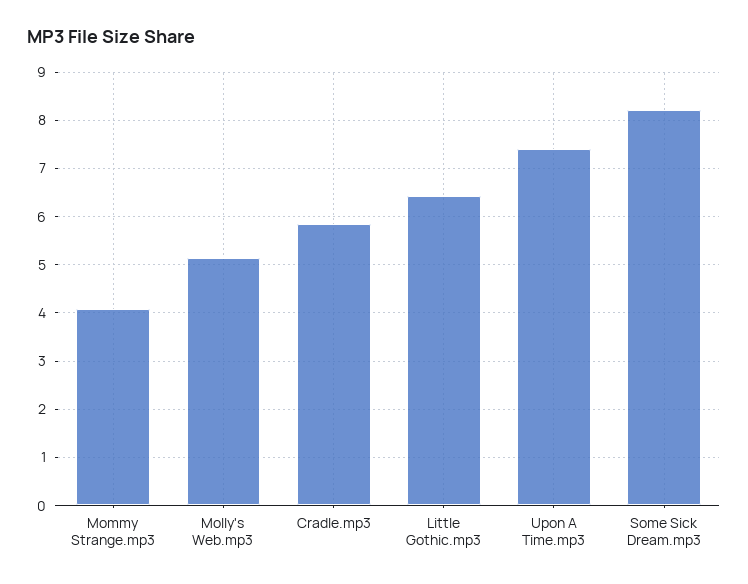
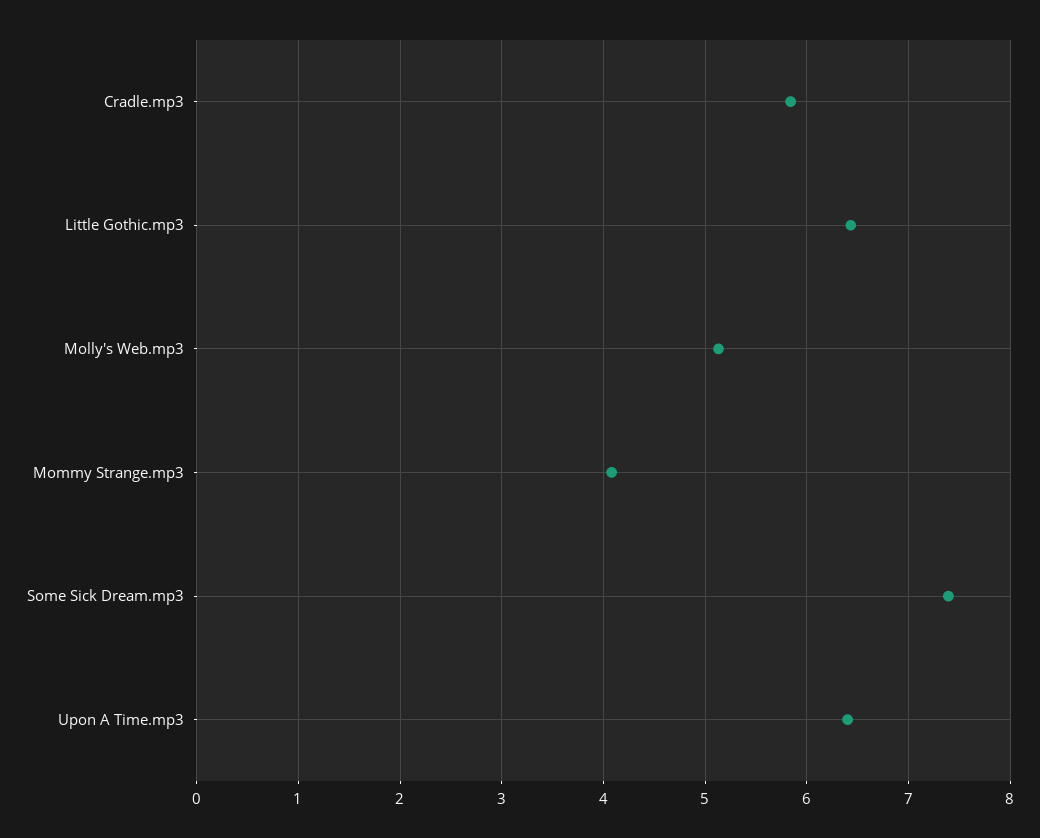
  {
    "Mommy Strange.mp3": 4.1,
    "Molly's Web.mp3": 5.1,
    "Cradle.mp3": 5.8,
    "Little Gothic.mp3": 6.4,
-   "Upon A Time.mp3": 7.4,
+   "Upon A Time.mp3": 6.4,
-   "Some Sick Dream.mp3": 8.2
+   "Some Sick Dream.mp3": 7.4
  }

